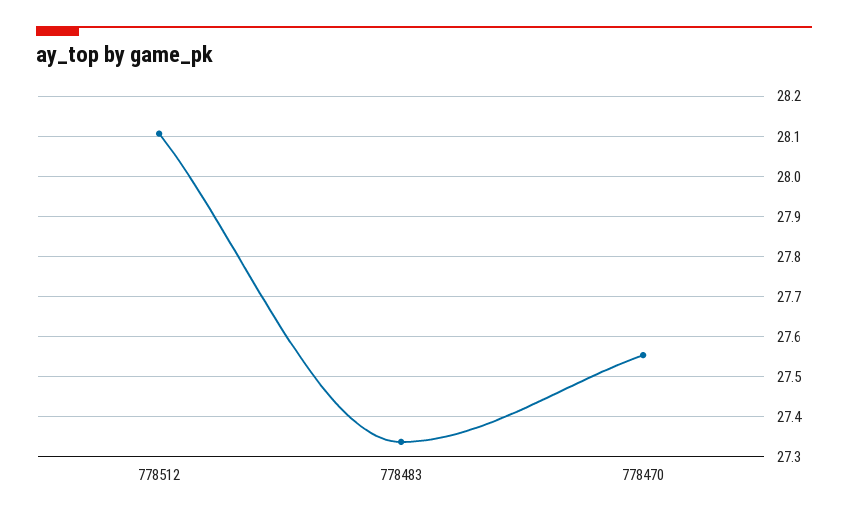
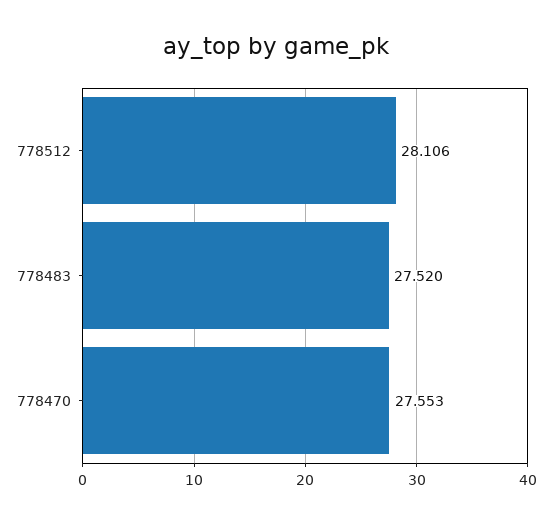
  {
    "778512": 28.106,
-   "778483": 27.34,
+   "778483": 27.52,
    "778470": 27.553
  }

